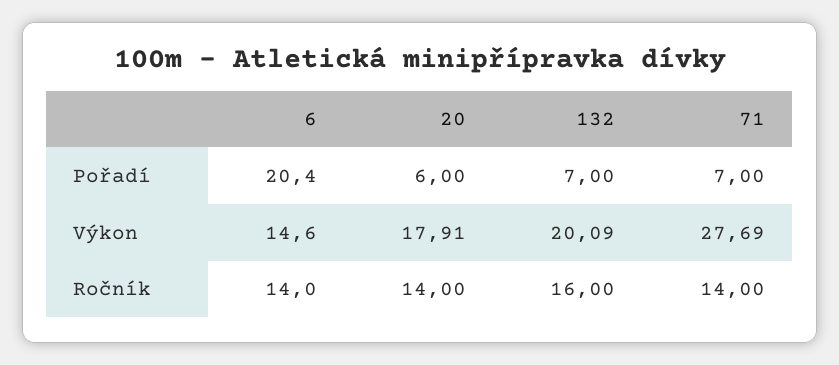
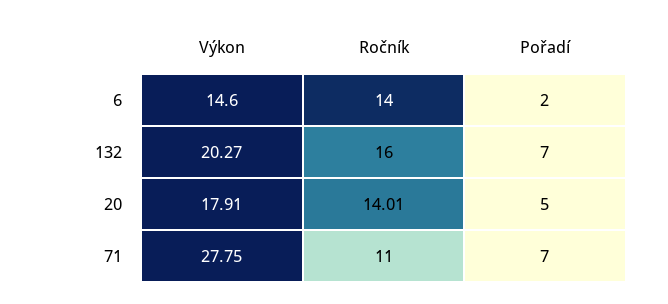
  {
    "6": {
-     "Pořadí": 20.4,
+     "Pořadí": 2,
      "Výkon": 14.6,
      "Ročník": 14
    },
    "20": {
-     "Pořadí": 6,
+     "Pořadí": 5,
      "Výkon": 17.91,
-     "Ročník": 14
+     "Ročník": 14.01
    },
    "132": {
      "Pořadí": 7,
-     "Výkon": 20.09,
+     "Výkon": 20.27,
      "Ročník": 16
    },
    "71": {
      "Pořadí": 7,
-     "Výkon": 27.69,
+     "Výkon": 27.75,
-     "Ročník": 14
+     "Ročník": 11
    }
  }

